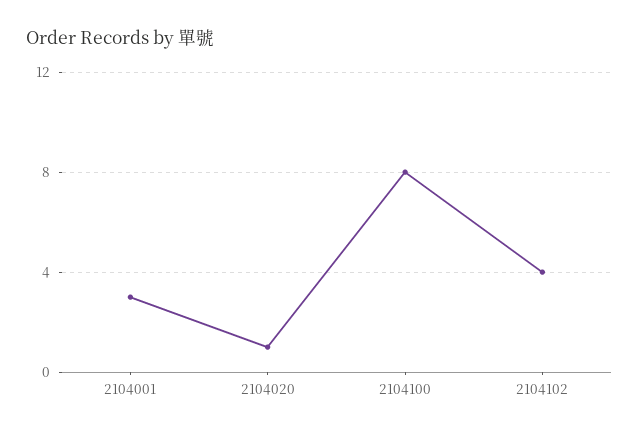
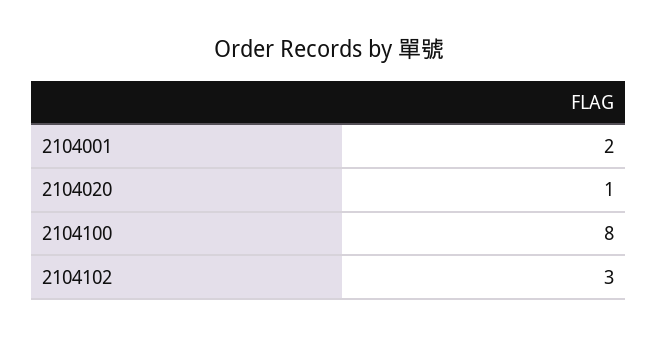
  {
-   "2104001": 3,
+   "2104001": 2,
    "2104020": 1,
    "2104100": 8,
-   "2104102": 4
+   "2104102": 3
  }

